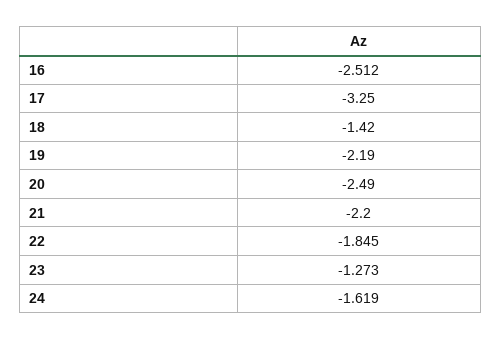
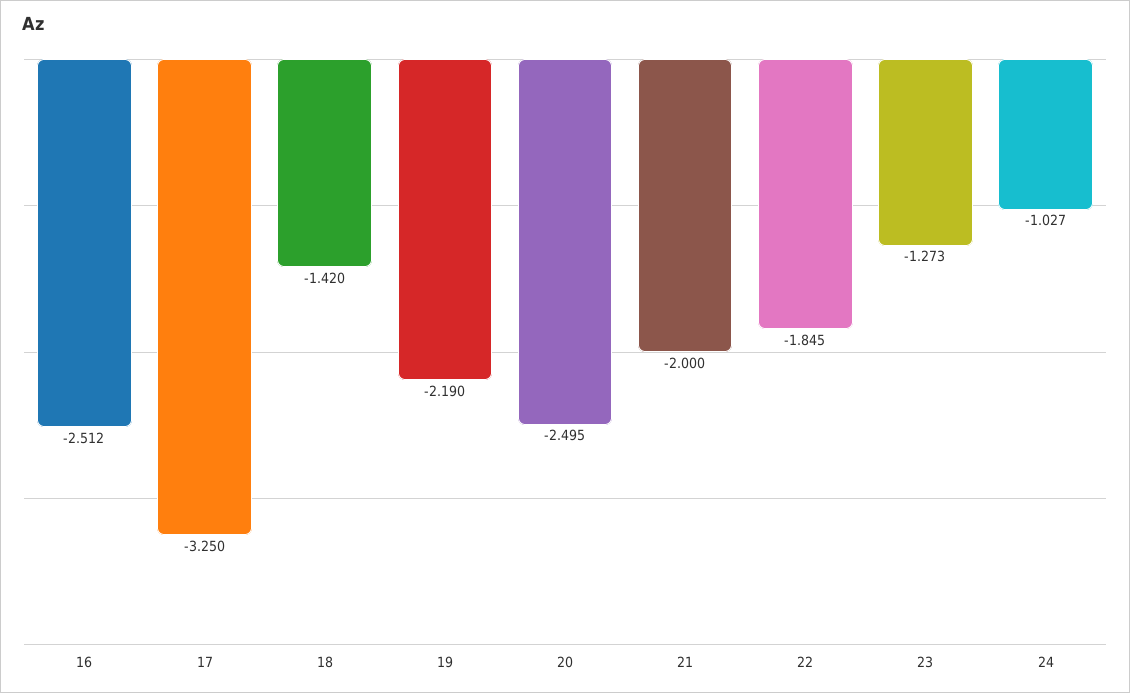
  {
    "16": -2.512,
    "17": -3.25,
    "18": -1.42,
    "19": -2.19,
-   "20": -2.49,
+   "20": -2.495,
-   "21": -2.2,
+   "21": -2,
    "22": -1.845,
    "23": -1.273,
-   "24": -1.619
+   "24": -1.027
  }

